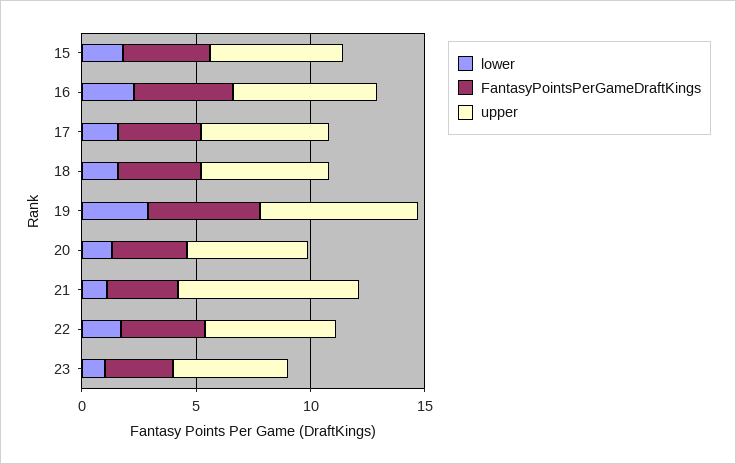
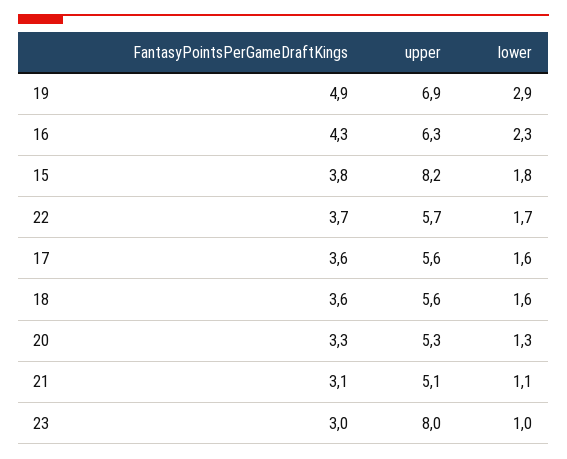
  {
    "lower": {
      "15": 1.8,
      "16": 2.3,
      "17": 1.6,
      "18": 1.6,
      "19": 2.9,
      "20": 1.3,
      "21": 1.1,
      "22": 1.7,
      "23": 1
    },
    "FantasyPointsPerGameDraftKings": {
      "15": 3.8,
      "16": 4.3,
      "17": 3.6,
      "18": 3.6,
      "19": 4.9,
      "20": 3.3,
      "21": 3.1,
      "22": 3.7,
      "23": 3
    },
    "upper": {
-     "15": 6,
+     "15": 8.2,
      "16": 6.3,
      "17": 5.6,
      "18": 5.6,
      "19": 6.9,
      "20": 5.3,
-     "21": 8,
+     "21": 5.1,
      "22": 5.7,
-     "23": 5
+     "23": 8
    }
  }

